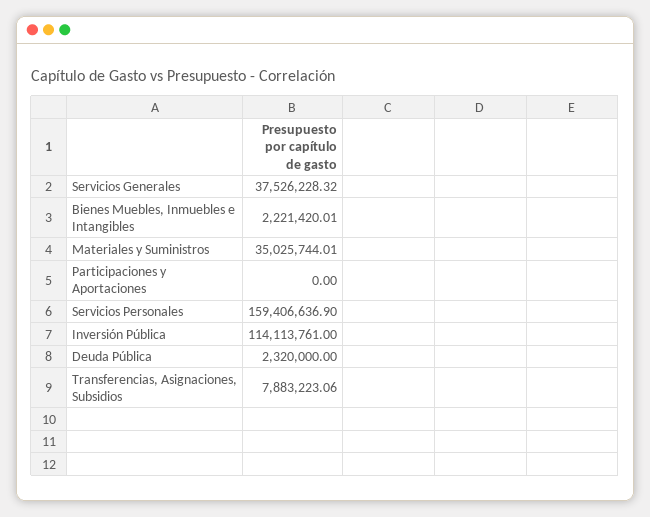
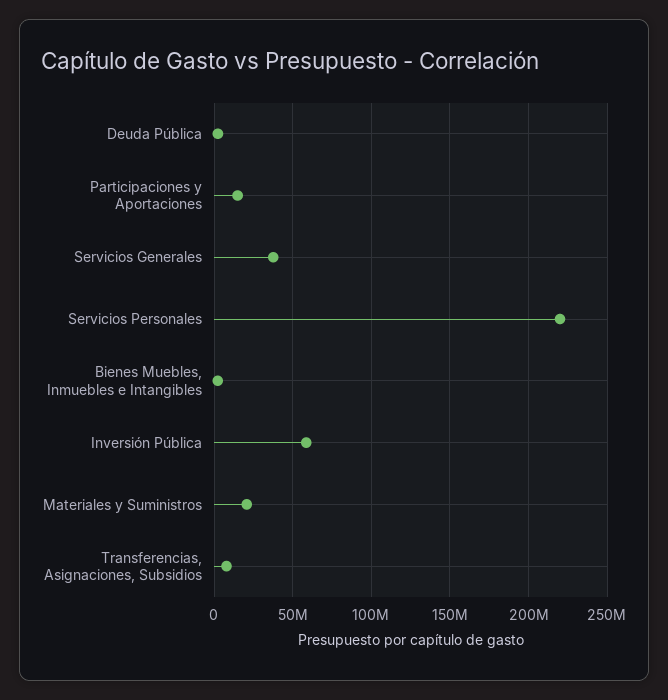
  {
    "Servicios Generales": 37526228.32,
    "Bienes Muebles, Inmuebles e Intangibles": 2221420.01,
-   "Materiales y Suministros": 35025744.01,
+   "Materiales y Suministros": 20000000,
-   "Participaciones y Aportaciones": 0,
+   "Participaciones y Aportaciones": 15000000,
-   "Servicios Personales": 159406636.9,
+   "Servicios Personales": 220000000,
-   "Inversión Pública": 114113761,
+   "Inversión Pública": 60000000,
    "Deuda Pública": 2320000,
    "Transferencias, Asignaciones, Subsidios": 7883223.06
  }

